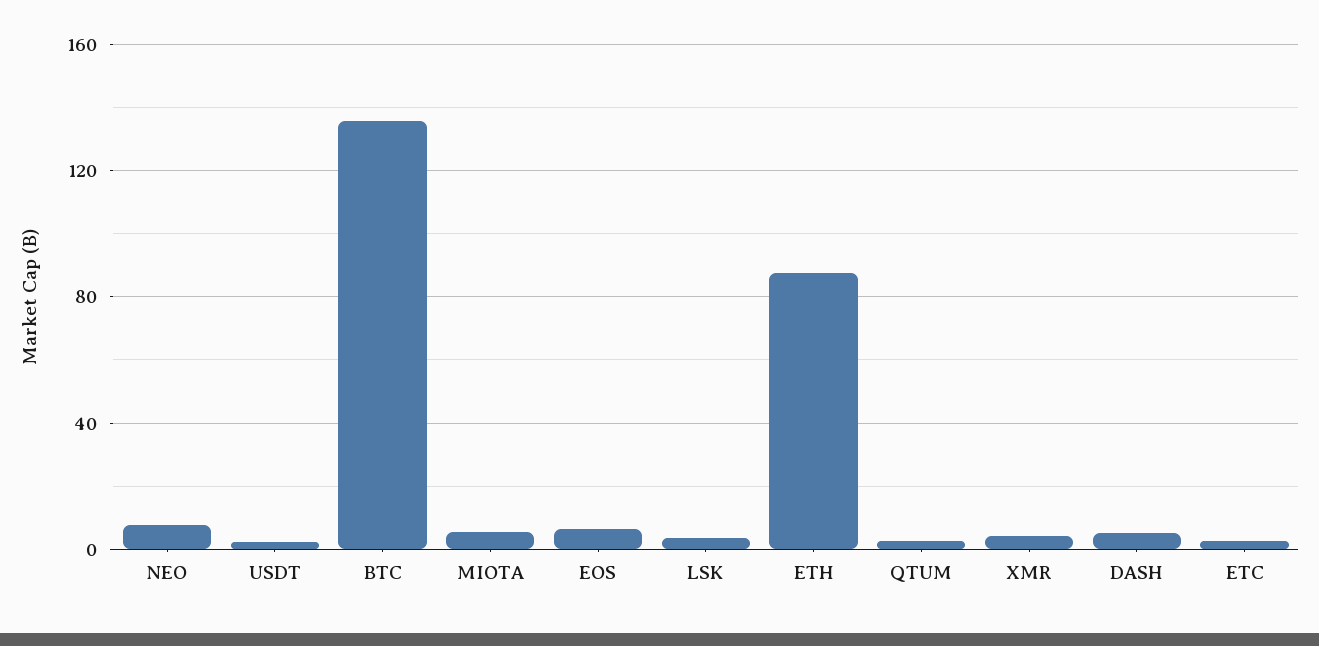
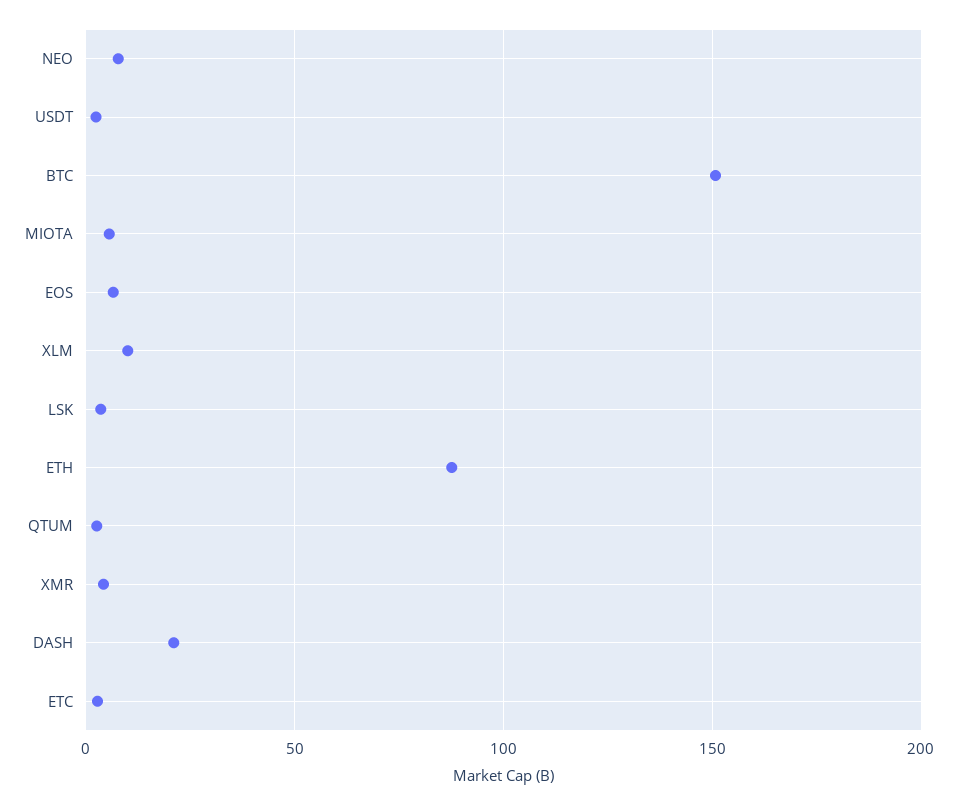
  {
    "NEO": 10,
    "USDT": 0,
-   "BTC": 135,
+   "BTC": 150,
    "MIOTA": 5,
    "EOS": 5,
    "LSK": 5,
    "ETH": 90,
    "QTUM": 5,
    "XMR": 5,
-   "DASH": 5,
+   "DASH": 20,
-   "ETC": 5
+   "ETC": 5,
+   "XLM": 10
  }

